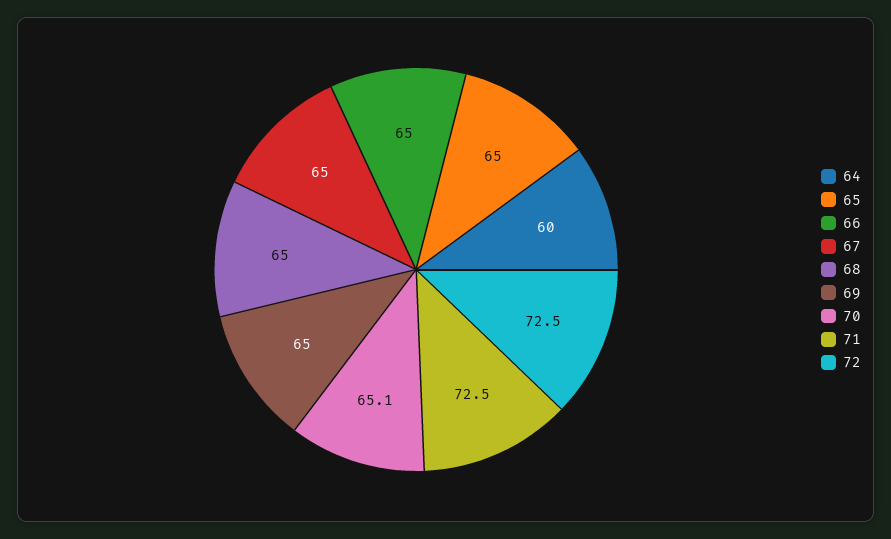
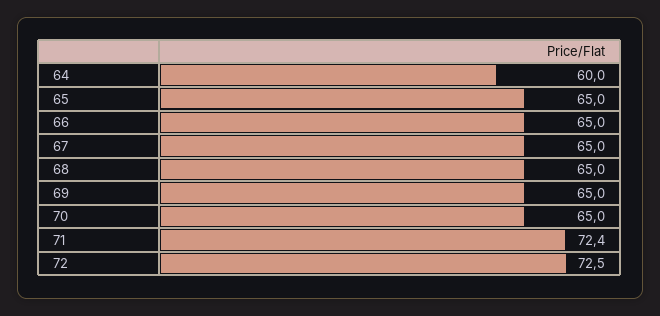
  {
    "64": 60,
    "65": 65,
    "66": 65,
    "67": 65,
    "68": 65,
    "69": 65,
-   "70": 65.1,
+   "70": 65,
-   "71": 72.5,
+   "71": 72.4,
    "72": 72.5
  }

